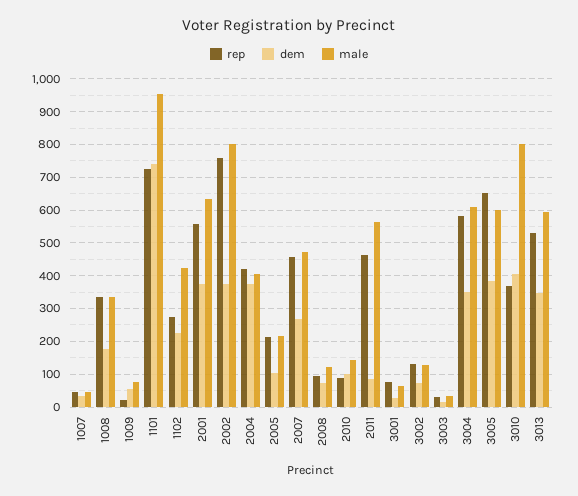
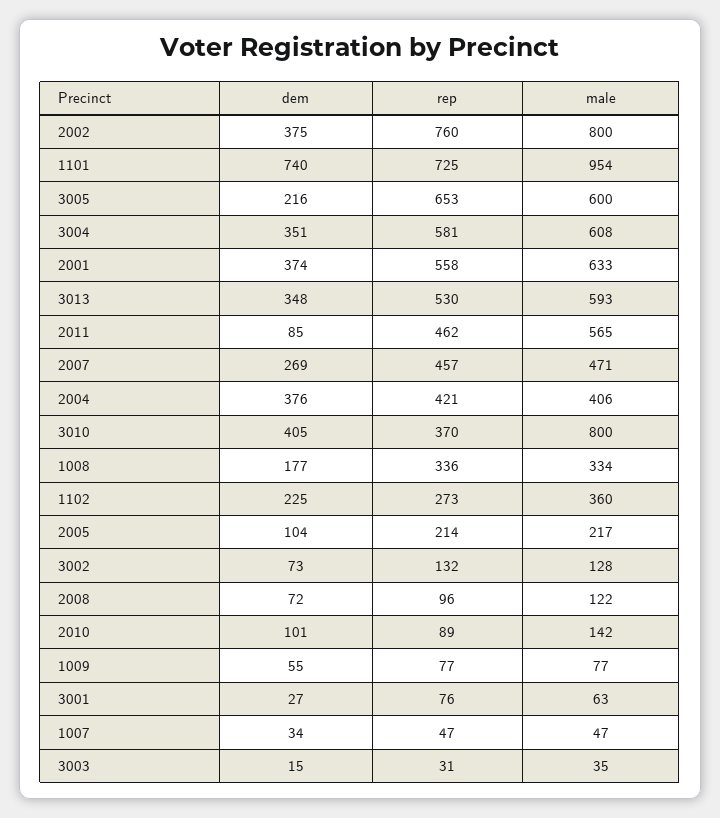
  {
    "rep": {
      "1007": 47,
      "1008": 336,
-     "1009": 20,
+     "1009": 77,
      "1101": 725,
      "1102": 273,
      "2001": 558,
      "2002": 760,
      "2004": 421,
      "2005": 214,
      "2007": 457,
      "2008": 96,
      "2010": 89,
      "2011": 462,
      "3001": 76,
      "3002": 132,
      "3003": 31,
      "3004": 581,
      "3005": 653,
      "3010": 370,
      "3013": 530
    },
    "dem": {
      "1007": 34,
      "1008": 177,
      "1009": 55,
      "1101": 740,
      "1102": 225,
      "2001": 374,
      "2002": 375,
      "2004": 376,
      "2005": 104,
      "2007": 269,
      "2008": 72,
      "2010": 101,
      "2011": 85,
      "3001": 27,
      "3002": 73,
      "3003": 15,
      "3004": 351,
-     "3005": 380,
+     "3005": 216,
      "3010": 405,
      "3013": 348
    },
    "male": {
      "1007": 47,
      "1008": 334,
      "1009": 77,
      "1101": 954,
-     "1102": 420,
+     "1102": 360,
      "2001": 633,
      "2002": 800,
      "2004": 406,
      "2005": 217,
      "2007": 471,
      "2008": 122,
      "2010": 142,
      "2011": 565,
      "3001": 63,
      "3002": 128,
      "3003": 35,
      "3004": 608,
      "3005": 600,
      "3010": 800,
      "3013": 593
    }
  }

